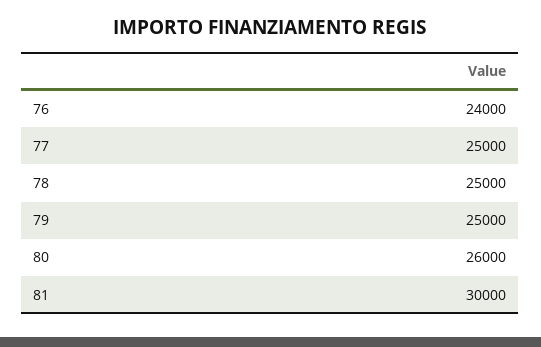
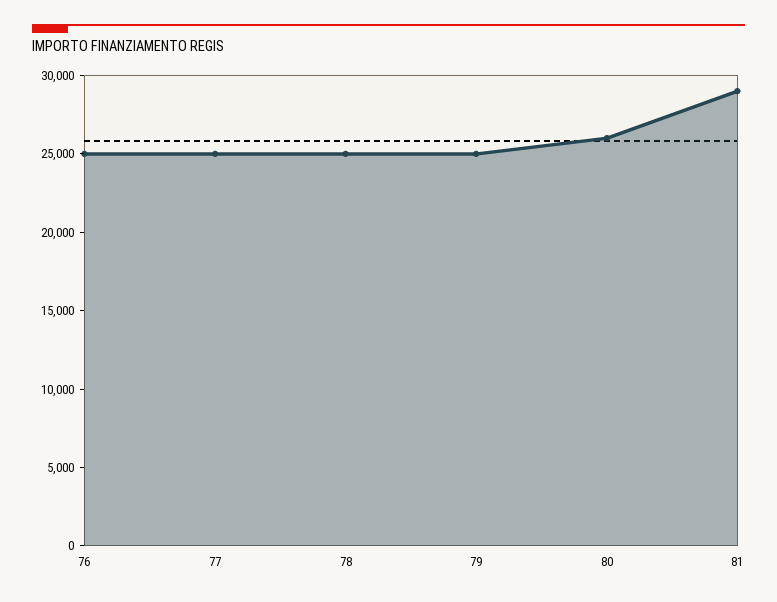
  {
-   "76": 24000,
+   "76": 25000,
    "77": 25000,
    "78": 25000,
    "79": 25000,
    "80": 26000,
-   "81": 30000
+   "81": 29000
  }

